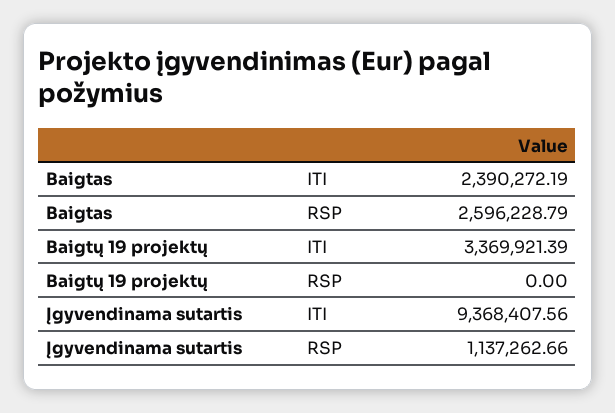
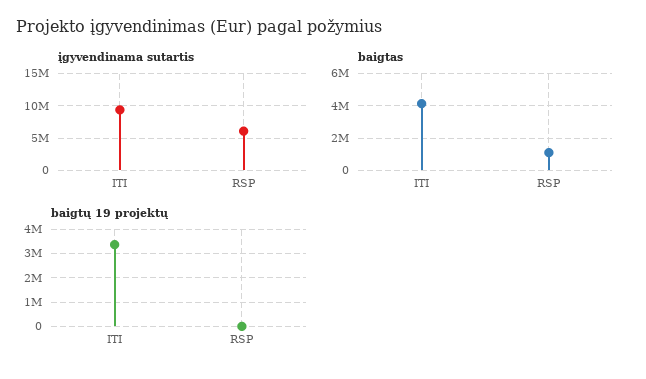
  {
    "Baigtas": {
-     "ITI": 2390272.19,
+     "ITI": 4000000,
-     "RSP": 2596228.79
+     "RSP": 1000000
    },
    "Baigtų 19 projektų": {
      "ITI": 3369921.39,
      "RSP": 0
    },
    "Įgyvendinama sutartis": {
      "ITI": 9368407.56,
-     "RSP": 1137262.66
+     "RSP": 6000000
    }
  }

